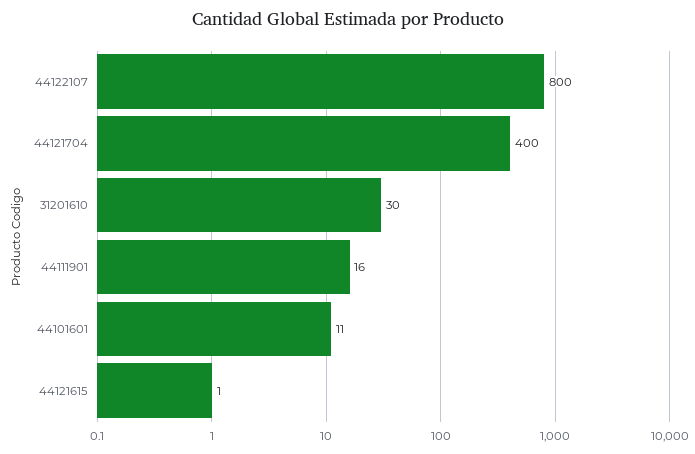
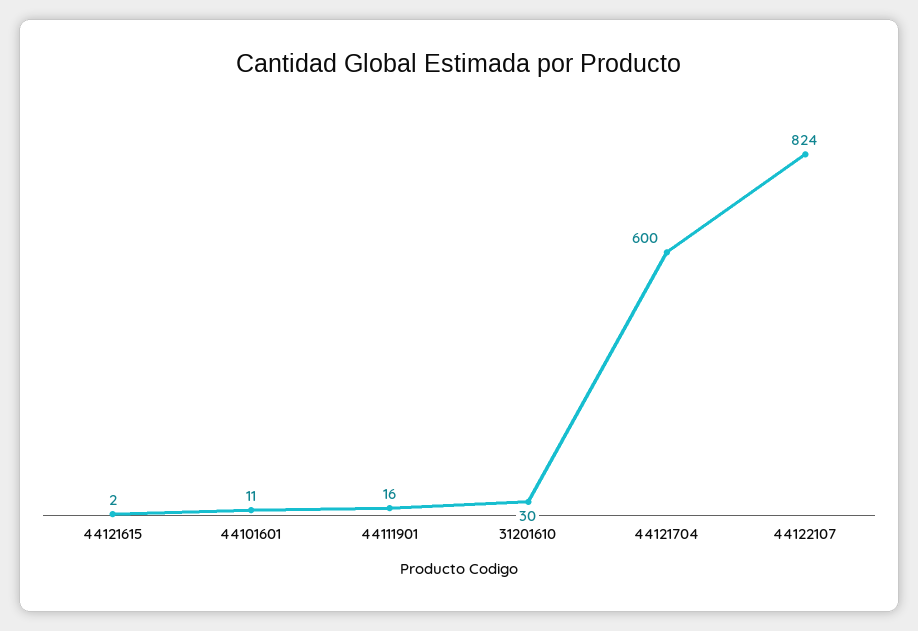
  {
-   "44122107": 800,
+   "44122107": 824,
-   "44121704": 400,
+   "44121704": 600,
    "31201610": 30,
    "44111901": 16,
    "44101601": 11,
-   "44121615": 1
+   "44121615": 2
  }

